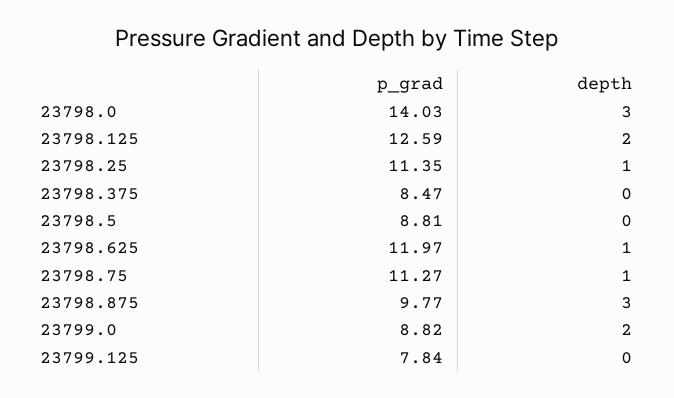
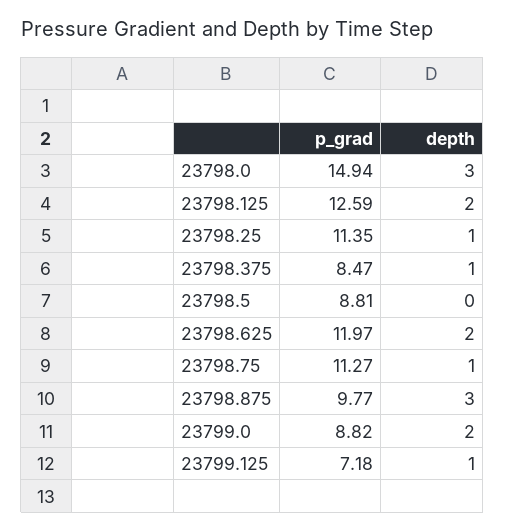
  {
    "p_grad": {
-     "23798.0": 14.03,
+     "23798.0": 14.94,
      "23798.125": 12.59,
      "23798.25": 11.35,
      "23798.375": 8.47,
      "23798.5": 8.81,
      "23798.625": 11.97,
      "23798.75": 11.27,
      "23798.875": 9.77,
      "23799.0": 8.82,
-     "23799.125": 7.84
+     "23799.125": 7.18
    },
    "depth": {
      "23798.0": 3,
      "23798.125": 2,
      "23798.25": 1,
-     "23798.375": 0,
+     "23798.375": 1,
      "23798.5": 0,
-     "23798.625": 1,
+     "23798.625": 2,
      "23798.75": 1,
      "23798.875": 3,
      "23799.0": 2,
-     "23799.125": 0
+     "23799.125": 1
    }
  }

